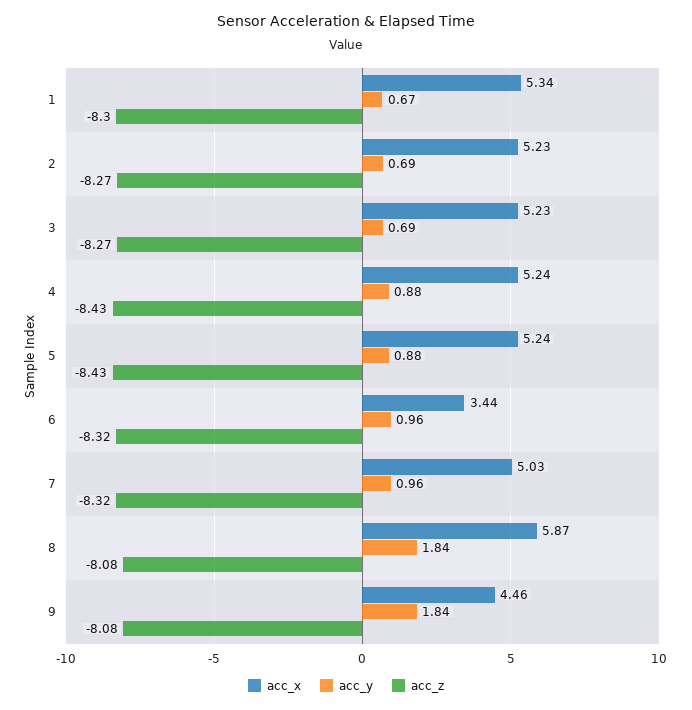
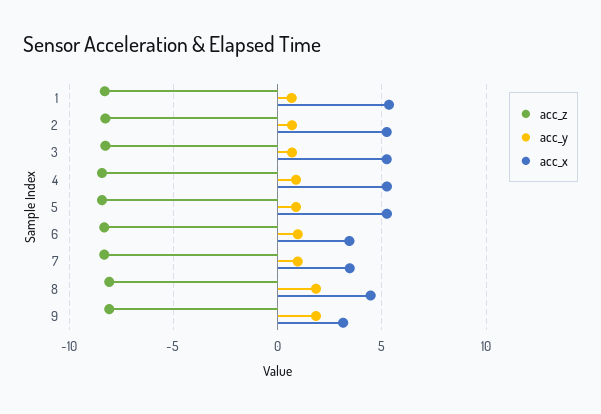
  {
    "acc_x": {
      "1": 5.34,
      "2": 5.23,
      "3": 5.23,
      "4": 5.24,
      "5": 5.24,
      "6": 3.44,
-     "7": 5.03,
+     "7": 3.5,
-     "8": 5.87,
+     "8": 4.5,
-     "9": 4.46
+     "9": 3
    },
    "acc_y": {
      "1": 0.67,
      "2": 0.69,
      "3": 0.69,
      "4": 0.88,
      "5": 0.88,
      "6": 0.96,
      "7": 0.96,
      "8": 1.84,
      "9": 1.84
    },
    "acc_z": {
      "1": -8.3,
      "2": -8.27,
      "3": -8.27,
      "4": -8.43,
      "5": -8.43,
      "6": -8.32,
      "7": -8.32,
      "8": -8.08,
      "9": -8.08
    }
  }

